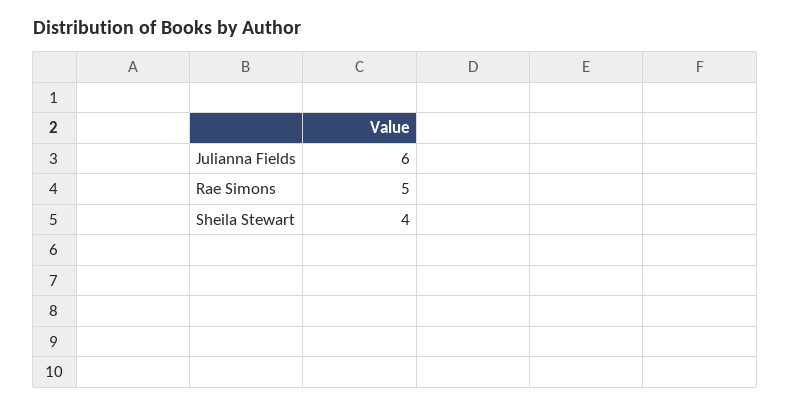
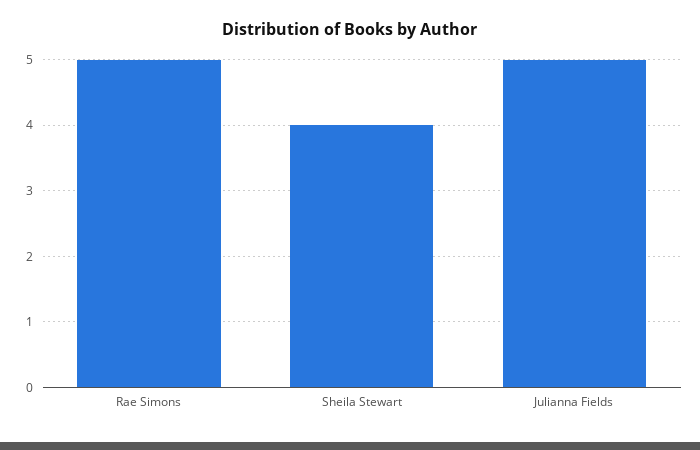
  {
-   "Julianna Fields": 6,
+   "Julianna Fields": 5,
    "Rae Simons": 5,
    "Sheila Stewart": 4
  }

